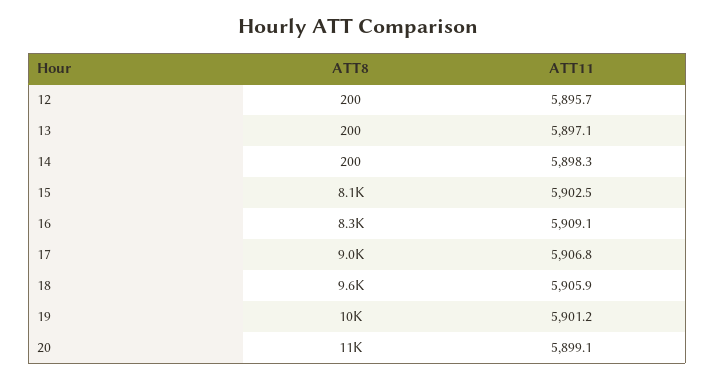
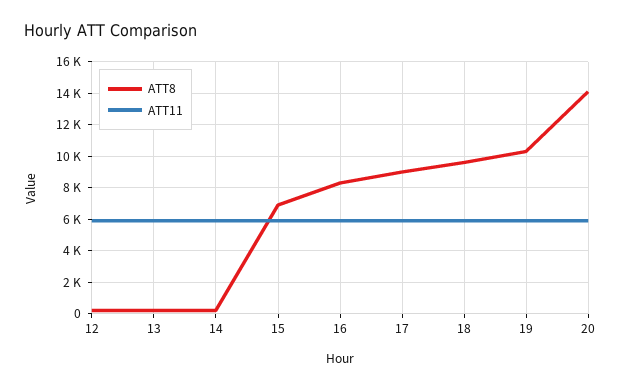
  {
    "ATT8": {
      "12": 200,
      "13": 200,
      "14": 200,
-     "15": 8100,
+     "15": 7000,
      "16": 8300,
      "17": 9000,
      "18": 9600,
      "19": 10000,
-     "20": 11000
+     "20": 14000
    },
    "ATT11": {
      "12": 5895.7,
      "13": 5897.1,
      "14": 5898.3,
      "15": 5902.5,
      "16": 5909.1,
      "17": 5906.8,
      "18": 5905.9,
      "19": 5901.2,
      "20": 5899.1
    }
  }

